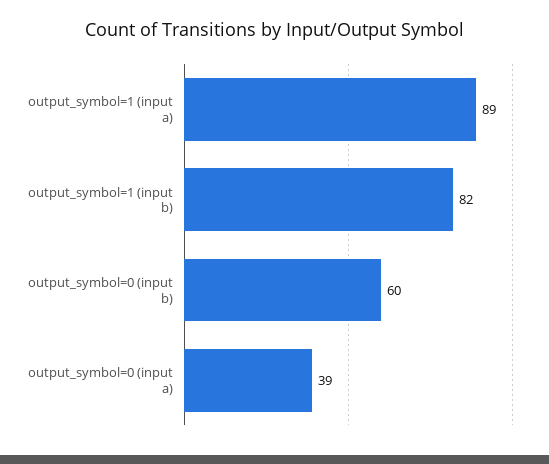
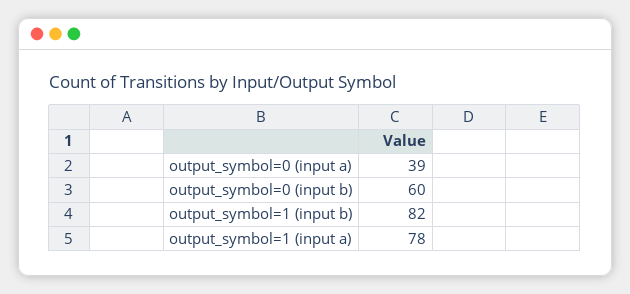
  {
-   "output_symbol=1 (input a)": 89,
+   "output_symbol=1 (input a)": 78,
    "output_symbol=1 (input b)": 82,
    "output_symbol=0 (input b)": 60,
    "output_symbol=0 (input a)": 39
  }

